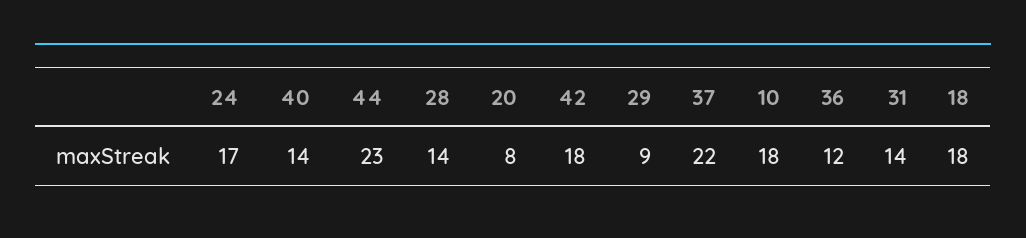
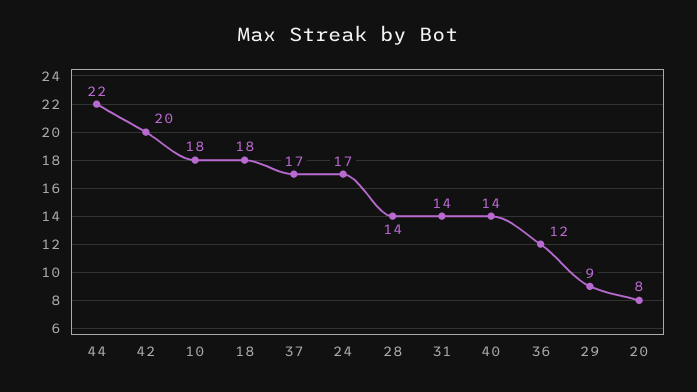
  {
    "24": 17,
    "40": 14,
-   "44": 23,
+   "44": 22,
    "28": 14,
    "20": 8,
-   "42": 18,
+   "42": 20,
    "29": 9,
-   "37": 22,
+   "37": 17,
    "10": 18,
    "36": 12,
    "31": 14,
    "18": 18
  }

